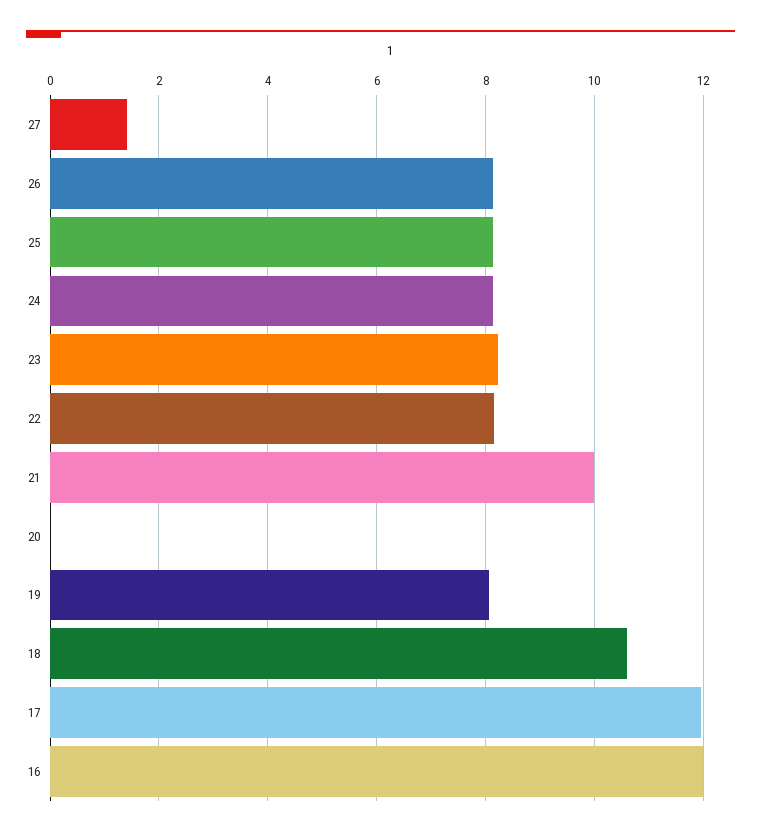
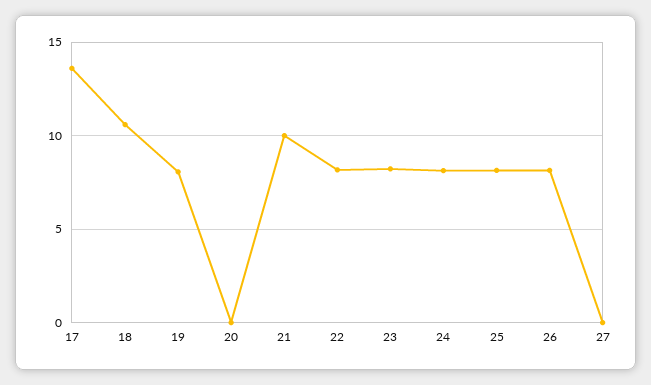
  {
-   "27": 1.4,
+   "27": 0,
    "26": 8.2,
    "25": 8.2,
    "24": 8.2,
    "23": 8.2,
    "22": 8.2,
    "21": 10,
    "20": 0,
    "19": 8,
    "18": 10.6,
-   "17": 12,
+   "17": 13.5
-   "16": 12
  }

